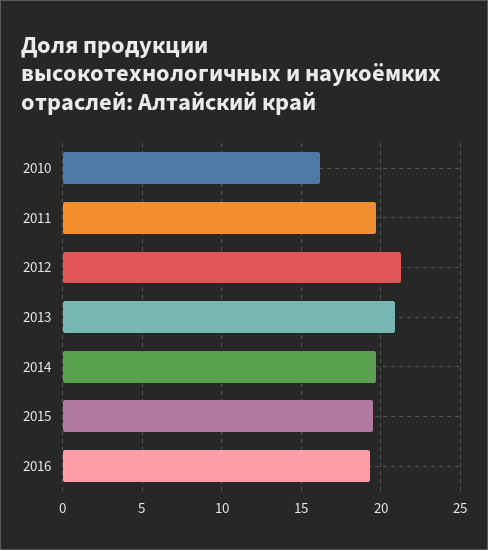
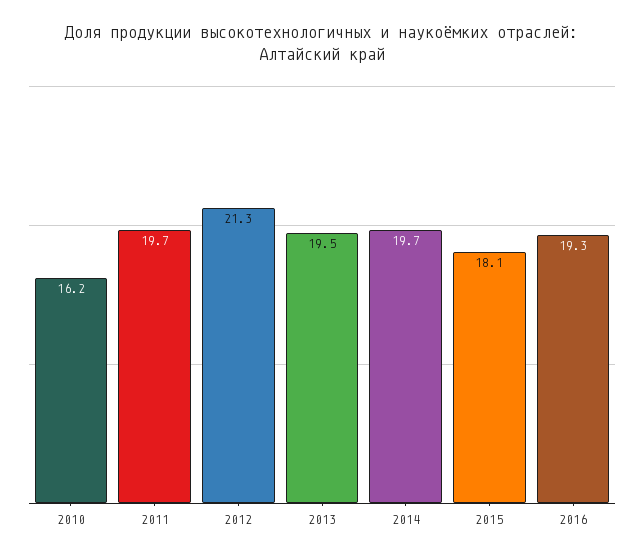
  {
    "2010": 16.2,
    "2011": 19.7,
    "2012": 21.3,
-   "2013": 21,
+   "2013": 19.5,
    "2014": 19.7,
-   "2015": 19.5,
+   "2015": 18.1,
    "2016": 19.3
  }

